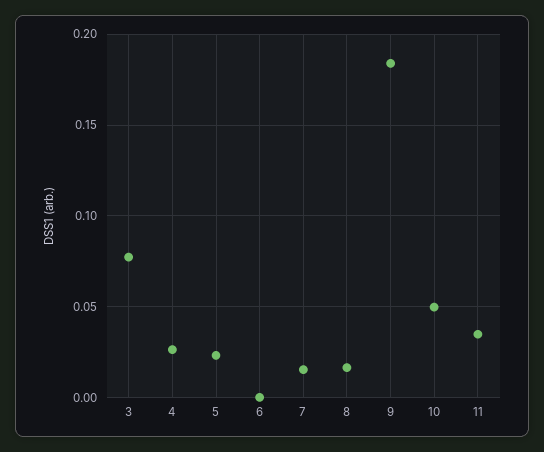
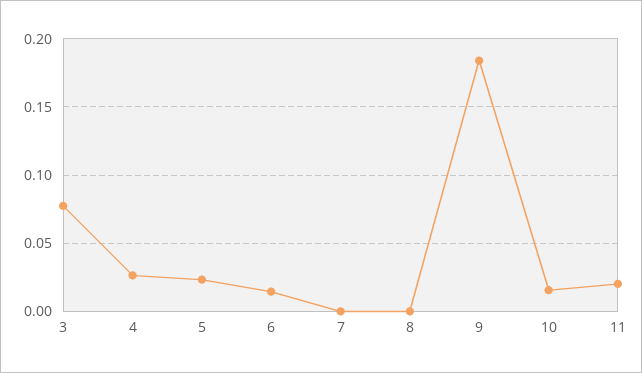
  {
    "3": 0.075,
    "4": 0.025,
    "5": 0.025,
-   "6": 0,
+   "6": 0.015,
-   "7": 0.015,
+   "7": 0,
-   "8": 0.015,
+   "8": 0,
    "9": 0.185,
-   "10": 0.05,
+   "10": 0.015,
-   "11": 0.035
+   "11": 0.02
  }

